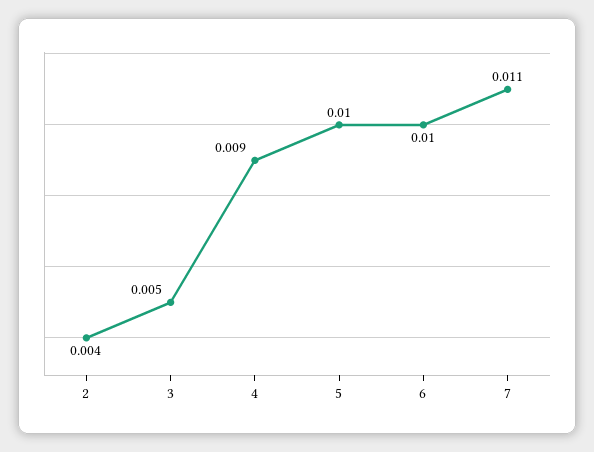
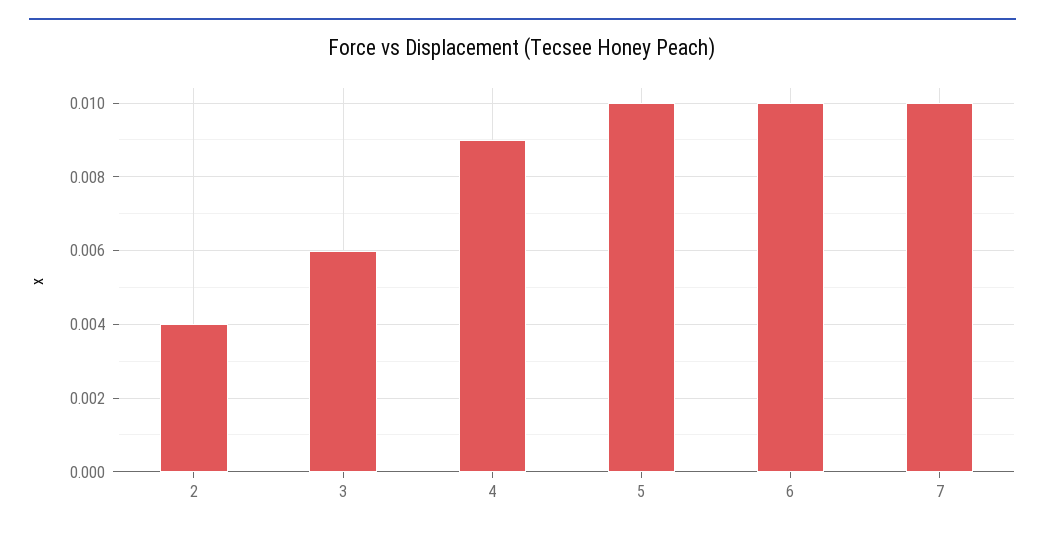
  {
    "2": 0.004,
-   "3": 0.005,
+   "3": 0.006,
    "4": 0.009,
    "5": 0.01,
    "6": 0.01,
-   "7": 0.011
+   "7": 0.01
  }

